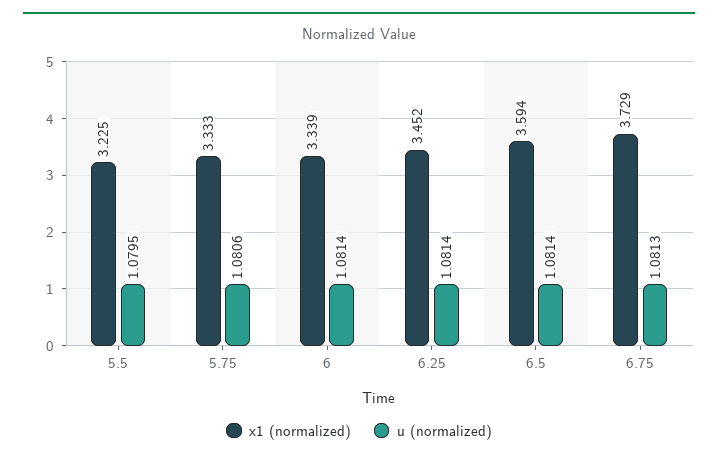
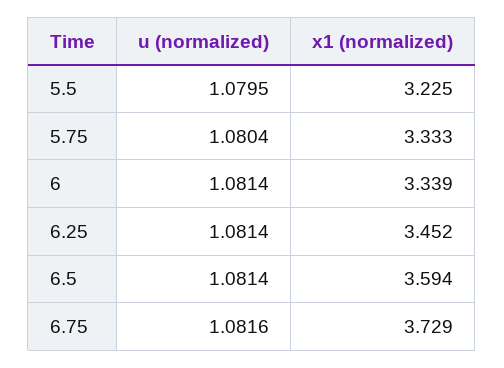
  {
    "x1 (normalized)": {
      "5.5": 3.225,
      "5.75": 3.333,
      "6": 3.339,
      "6.25": 3.452,
      "6.5": 3.594,
      "6.75": 3.729
    },
    "u (normalized)": {
      "5.5": 1.0795,
-     "5.75": 1.0806,
+     "5.75": 1.0804,
      "6": 1.0814,
      "6.25": 1.0814,
      "6.5": 1.0814,
-     "6.75": 1.0813
+     "6.75": 1.0816
    }
  }

